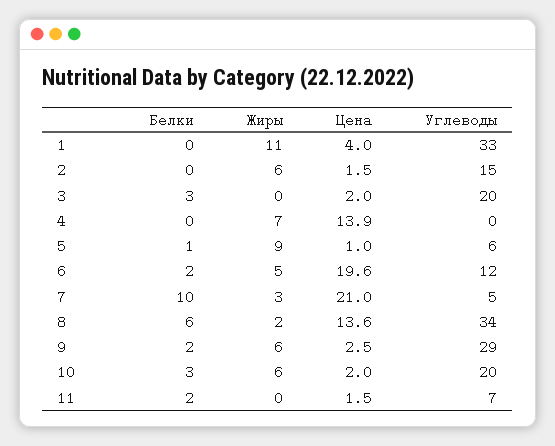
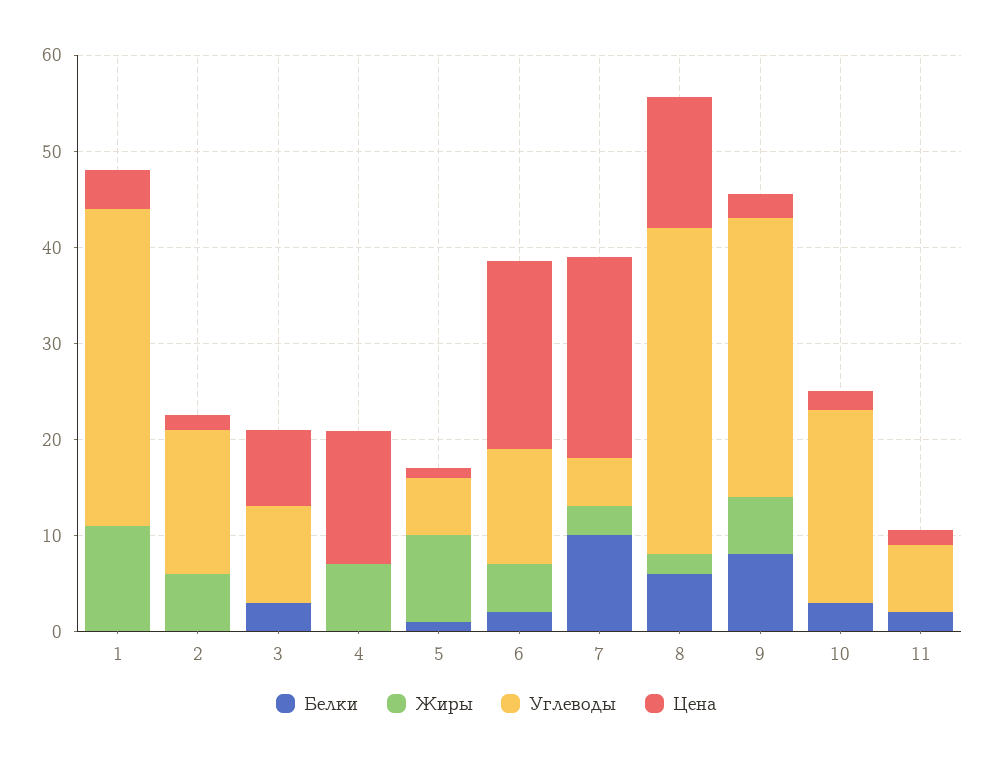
  {
    "Белки": {
      "1": 0,
      "2": 0,
      "3": 3,
      "4": 0,
      "5": 1,
      "6": 2,
      "7": 10,
      "8": 6,
-     "9": 2,
+     "9": 8,
      "10": 3,
      "11": 2
    },
    "Жиры": {
      "1": 11,
      "2": 6,
      "3": 0,
      "4": 7,
      "5": 9,
      "6": 5,
      "7": 3,
      "8": 2,
      "9": 6,
-     "10": 6,
+     "10": 0,
      "11": 0
    },
    "Цена": {
      "1": 4,
      "2": 1.5,
-     "3": 2,
+     "3": 8,
      "4": 13.9,
      "5": 1,
      "6": 19.6,
      "7": 21,
      "8": 13.6,
      "9": 2.5,
      "10": 2,
      "11": 1.5
    },
    "Углеводы": {
      "1": 33,
      "2": 15,
-     "3": 20,
+     "3": 10,
      "4": 0,
      "5": 6,
      "6": 12,
      "7": 5,
      "8": 34,
      "9": 29,
      "10": 20,
      "11": 7
    }
  }

